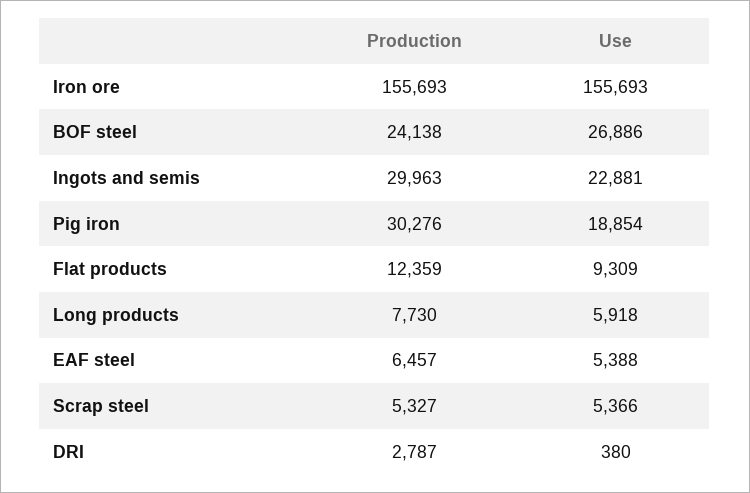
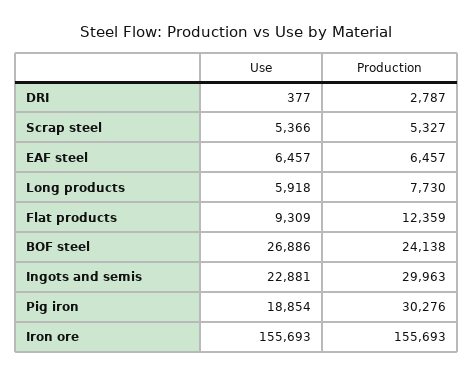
  {
    "Production": {
      "Iron ore": 155693,
      "BOF steel": 24138,
      "Ingots and semis": 29963,
      "Pig iron": 30276,
      "Flat products": 12359,
      "Long products": 7730,
      "EAF steel": 6457,
      "Scrap steel": 5327,
      "DRI": 2787
    },
    "Use": {
      "Iron ore": 155693,
      "BOF steel": 26886,
      "Ingots and semis": 22881,
      "Pig iron": 18854,
      "Flat products": 9309,
      "Long products": 5918,
-     "EAF steel": 5388,
+     "EAF steel": 6457,
      "Scrap steel": 5366,
-     "DRI": 380
+     "DRI": 377
    }
  }

